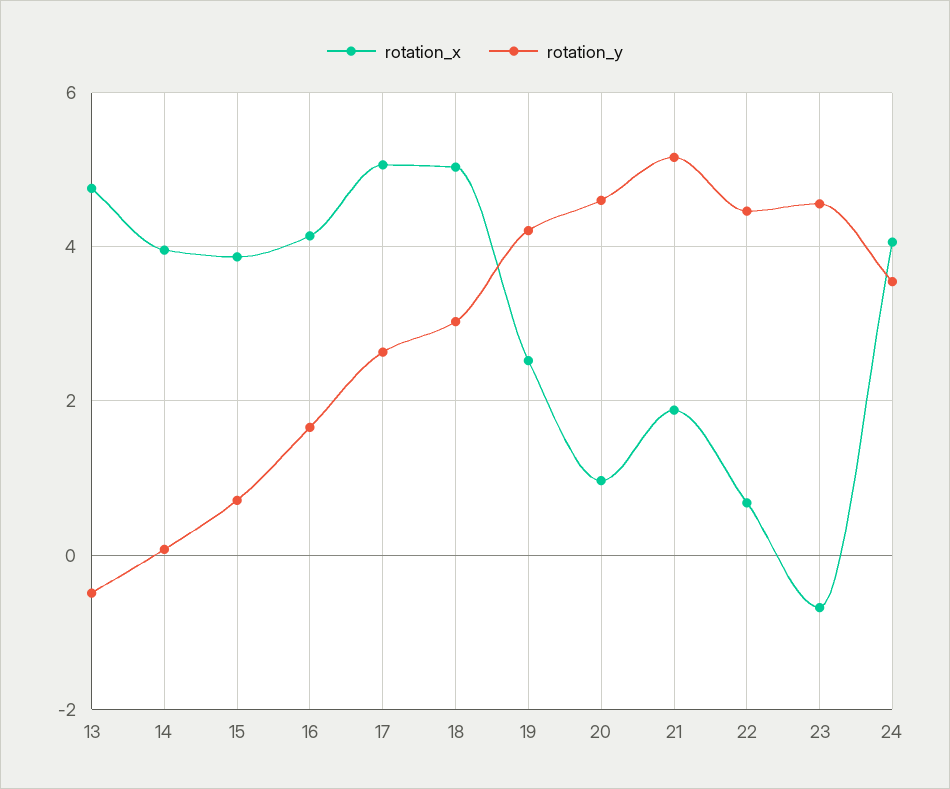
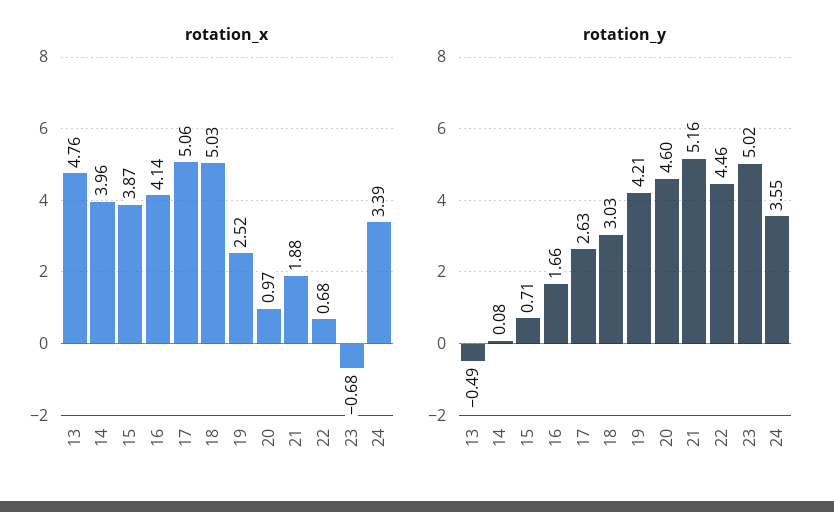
  {
    "rotation_x": {
      "13": 4.76,
      "14": 3.96,
      "15": 3.87,
      "16": 4.14,
      "17": 5.06,
      "18": 5.03,
      "19": 2.52,
      "20": 0.97,
      "21": 1.88,
      "22": 0.68,
      "23": -0.68,
-     "24": 4
+     "24": 3.39
    },
    "rotation_y": {
      "13": -0.49,
      "14": 0.08,
      "15": 0.71,
      "16": 1.66,
      "17": 2.63,
      "18": 3.03,
      "19": 4.21,
      "20": 4.6,
      "21": 5.16,
      "22": 4.46,
-     "23": 4.6,
+     "23": 5.02,
      "24": 3.55
    }
  }

